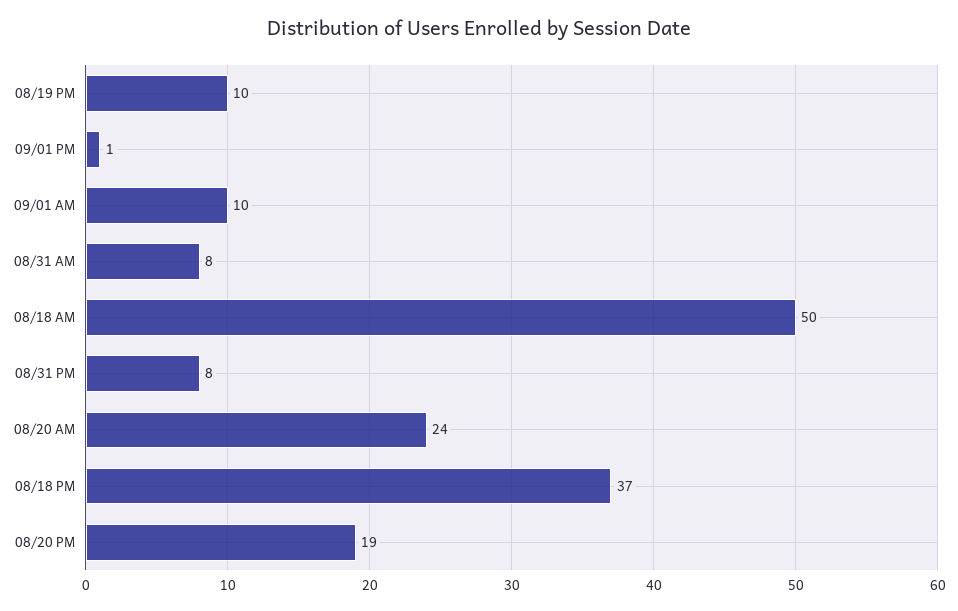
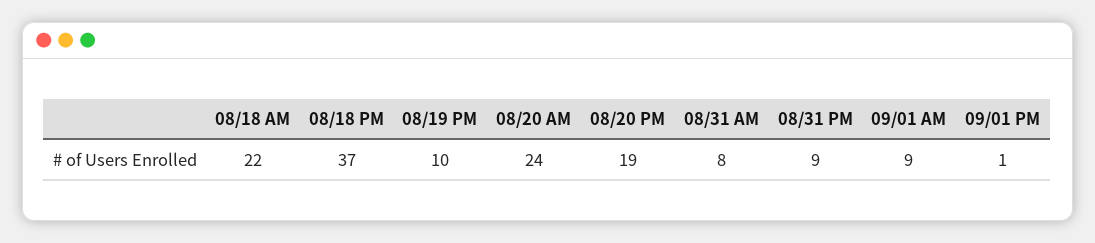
  {
    "08/19 PM": 10,
    "09/01 PM": 1,
-   "09/01 AM": 10,
+   "09/01 AM": 9,
    "08/31 AM": 8,
-   "08/18 AM": 50,
+   "08/18 AM": 22,
-   "08/31 PM": 8,
+   "08/31 PM": 9,
    "08/20 AM": 24,
    "08/18 PM": 37,
    "08/20 PM": 19
  }

